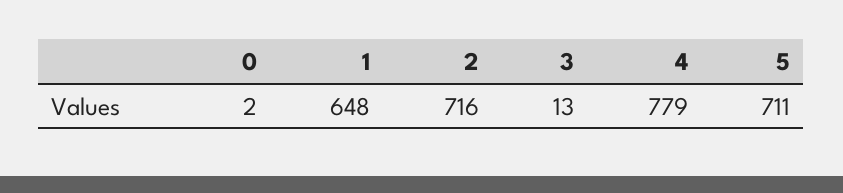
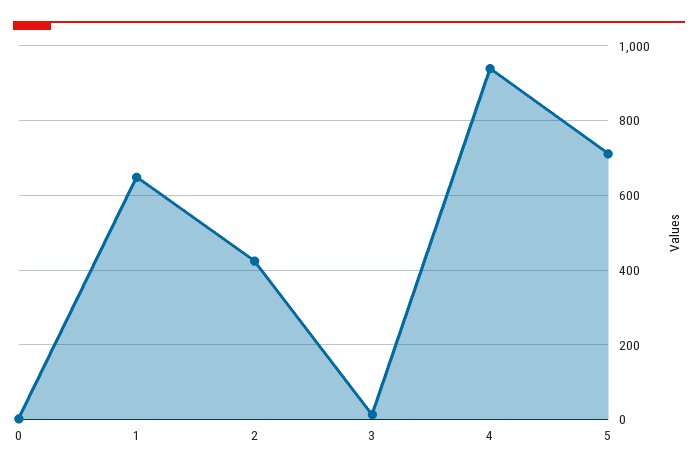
  {
    "0": 2,
    "1": 648,
-   "2": 716,
+   "2": 420,
    "3": 13,
-   "4": 779,
+   "4": 940,
    "5": 711
  }

